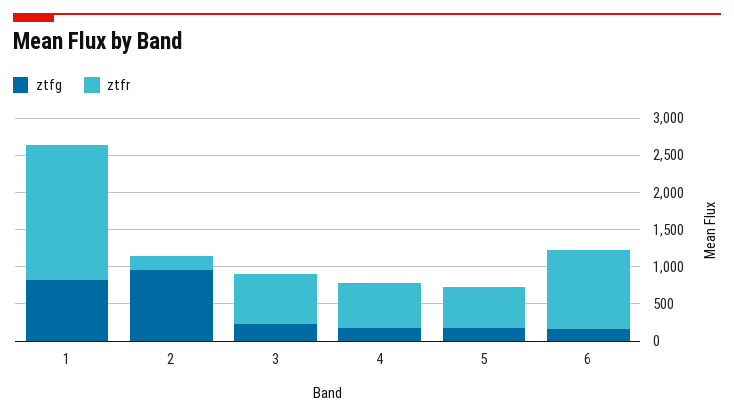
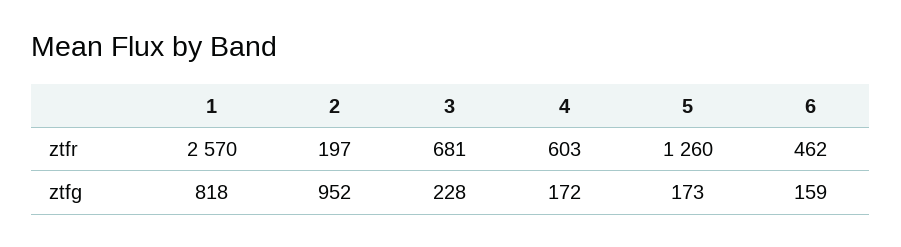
  {
    "ztfg": {
      "1": 818,
      "2": 952,
      "3": 228,
      "4": 172,
      "5": 173,
      "6": 159
    },
    "ztfr": {
-     "1": 1750,
+     "1": 2570,
      "2": 197,
      "3": 681,
      "4": 603,
-     "5": 500,
+     "5": 1260,
-     "6": 1000
+     "6": 462
    }
  }

